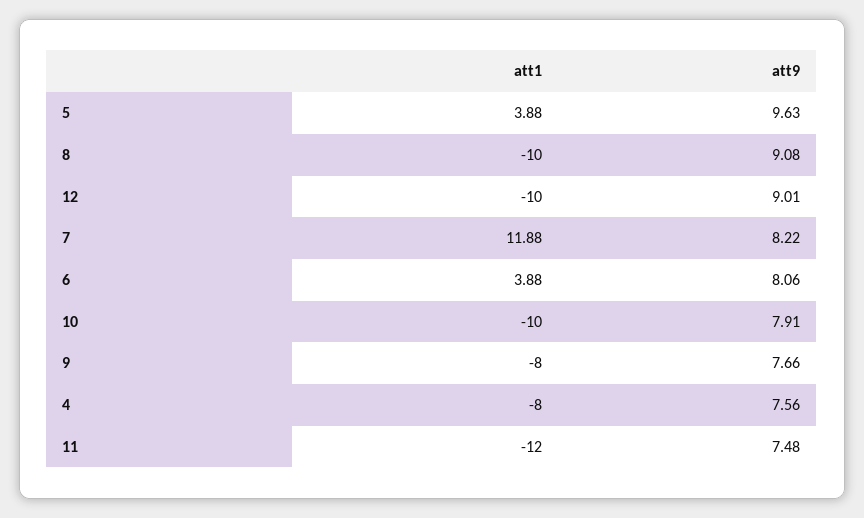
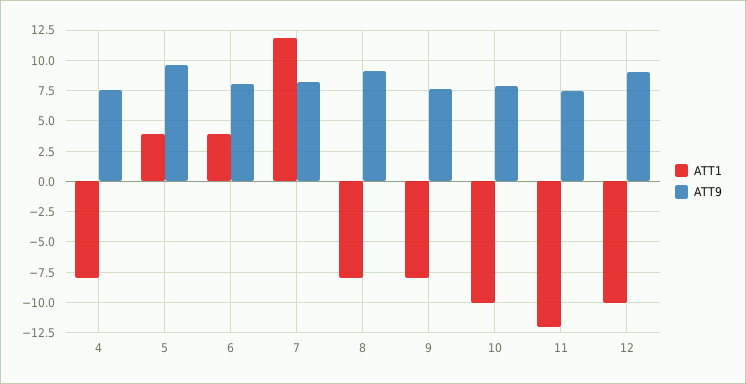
  {
    "att1": {
      "5": 3.88,
-     "8": -10,
+     "8": -8,
      "12": -10,
      "7": 11.88,
      "6": 3.88,
      "10": -10,
      "9": -8,
      "4": -8,
      "11": -12
    },
    "att9": {
      "5": 9.63,
      "8": 9.08,
      "12": 9.01,
      "7": 8.22,
      "6": 8.06,
      "10": 7.91,
      "9": 7.66,
      "4": 7.56,
      "11": 7.48
    }
  }

